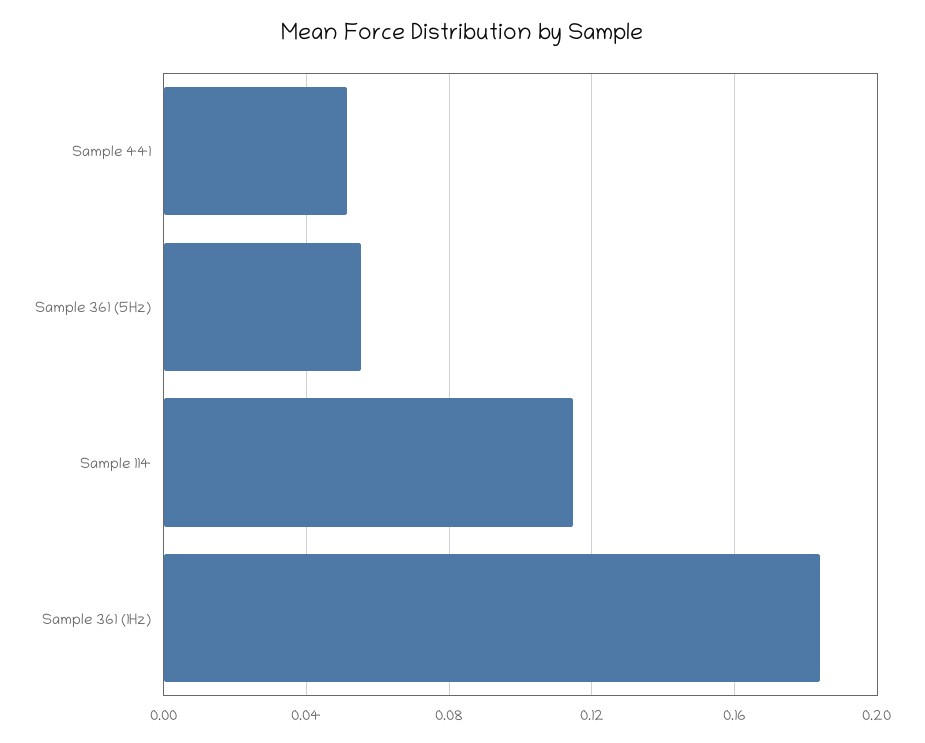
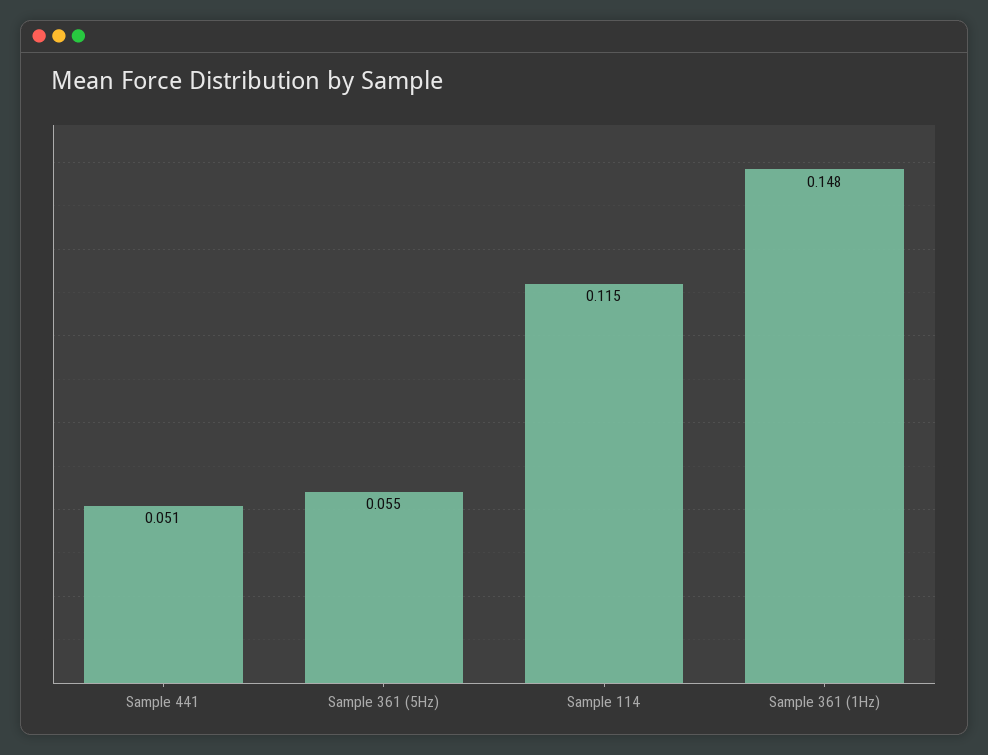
  {
    "Sample 441": 0.051,
    "Sample 361 (5Hz)": 0.055,
    "Sample 114": 0.115,
-   "Sample 361 (1Hz)": 0.185
+   "Sample 361 (1Hz)": 0.148
  }

